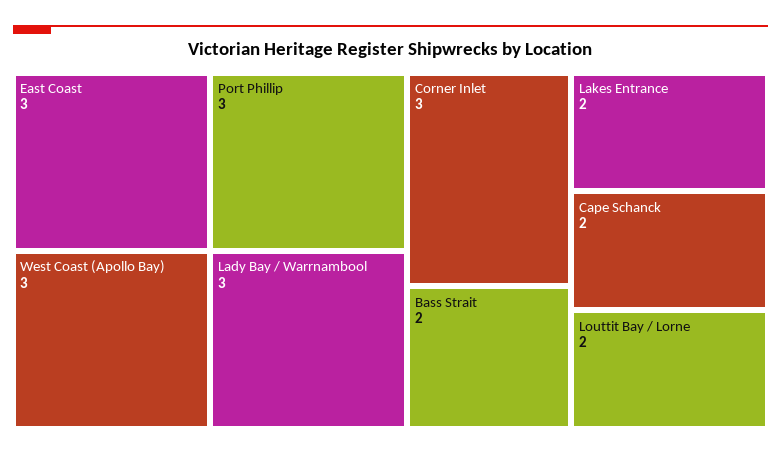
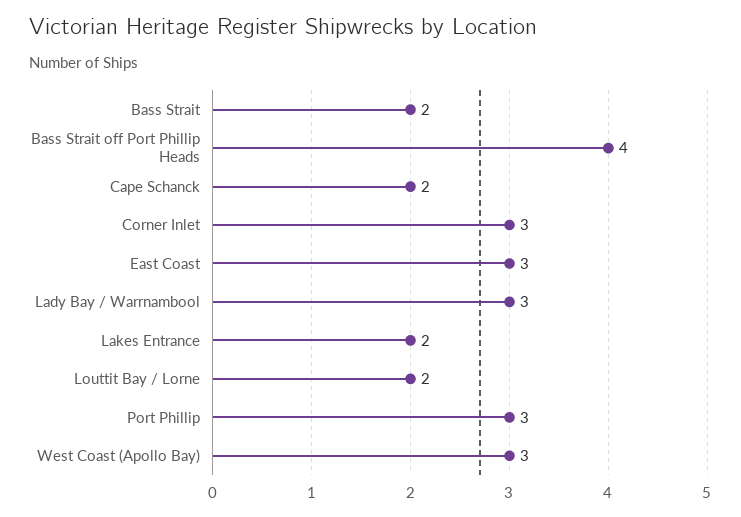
  {
    "East Coast": 3,
    "West Coast (Apollo Bay)": 3,
    "Port Phillip": 3,
    "Lady Bay / Warrnambool": 3,
    "Corner Inlet": 3,
    "Bass Strait": 2,
    "Lakes Entrance": 2,
    "Cape Schanck": 2,
-   "Louttit Bay / Lorne": 2
+   "Louttit Bay / Lorne": 2,
+   "Bass Strait off Port Phillip Heads": 4
  }

